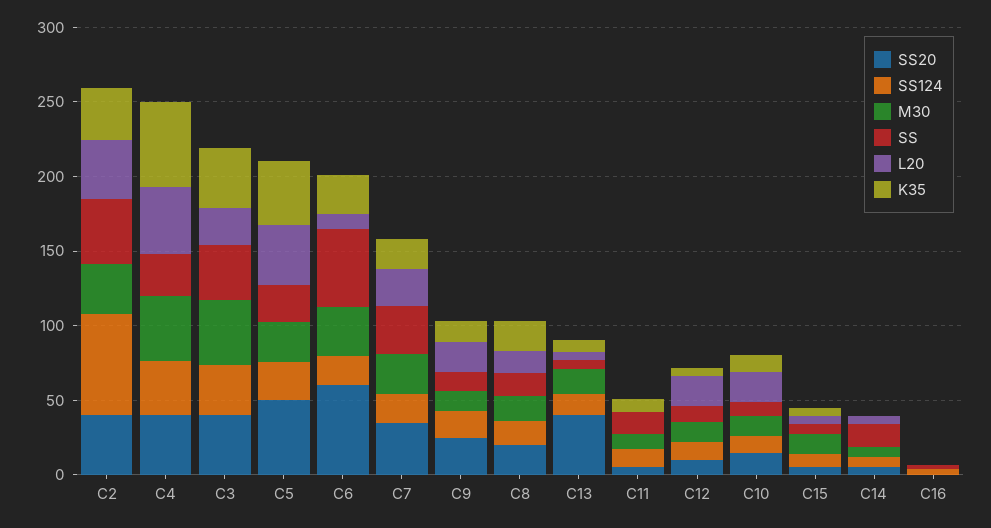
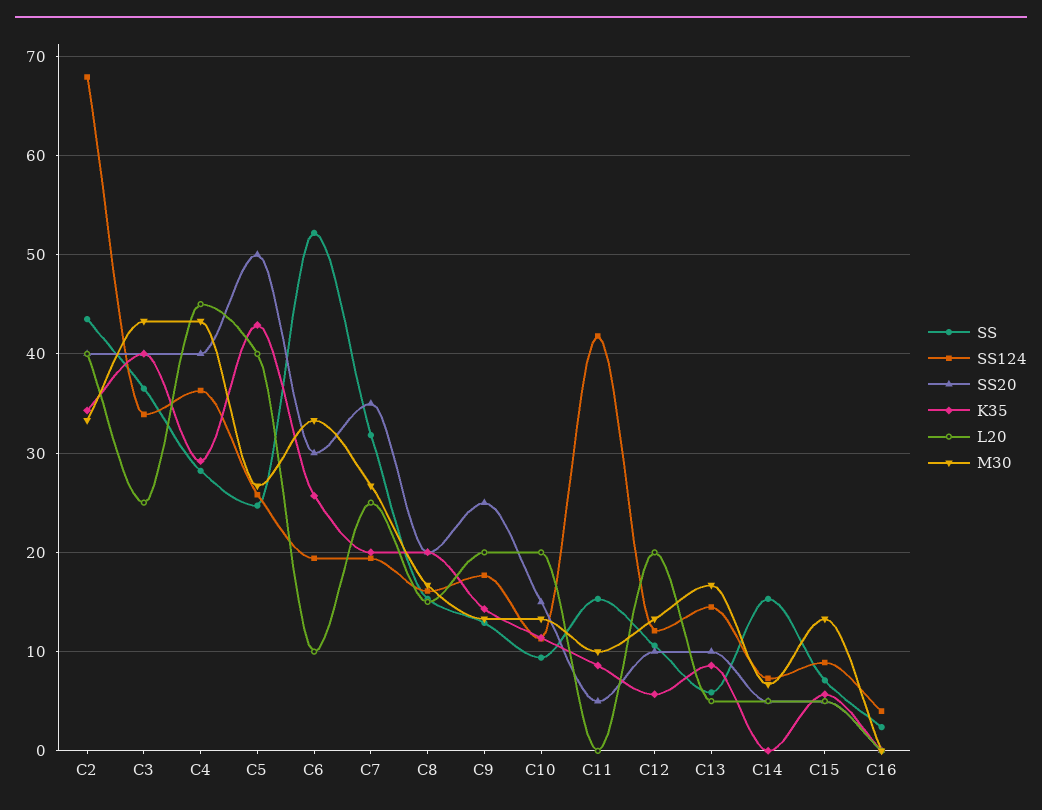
  {
    "SS20": {
      "C2": 40,
      "C4": 40,
      "C3": 40,
      "C5": 50,
-     "C6": 60,
+     "C6": 30,
      "C7": 35,
      "C9": 25,
      "C8": 20,
-     "C13": 40,
+     "C13": 10,
      "C11": 5,
      "C12": 10,
      "C10": 15,
      "C15": 5,
      "C14": 5,
      "C16": 0
    },
    "SS124": {
      "C2": 68,
      "C4": 36,
      "C3": 34,
      "C5": 26,
      "C6": 19,
      "C7": 19,
      "C9": 18,
      "C8": 16,
      "C13": 15,
-     "C11": 10,
+     "C11": 42,
      "C12": 12,
      "C10": 11,
      "C15": 9,
      "C14": 7,
      "C16": 4
    },
    "M30": {
      "C2": 33,
      "C4": 43,
      "C3": 43,
      "C5": 27,
      "C6": 33,
      "C7": 27,
      "C9": 13,
      "C8": 17,
      "C13": 17,
      "C11": 10,
      "C12": 13,
      "C10": 13,
      "C15": 13,
      "C14": 7,
      "C16": 0
    },
    "SS": {
      "C2": 44,
      "C4": 28,
      "C3": 37,
      "C5": 25,
      "C6": 52,
      "C7": 32,
      "C9": 13,
      "C8": 15,
      "C13": 6,
      "C11": 15,
      "C12": 11,
      "C10": 9,
      "C15": 7,
      "C14": 15,
      "C16": 2
    },
    "L20": {
      "C2": 40,
      "C4": 45,
      "C3": 25,
      "C5": 40,
      "C6": 10,
      "C7": 25,
      "C9": 20,
      "C8": 15,
      "C13": 5,
      "C11": 0,
      "C12": 20,
      "C10": 20,
      "C15": 5,
      "C14": 5,
      "C16": 0
    },
    "K35": {
      "C2": 34,
-     "C4": 60,
+     "C4": 29,
      "C3": 40,
      "C5": 43,
      "C6": 26,
      "C7": 20,
      "C9": 14,
      "C8": 20,
      "C13": 9,
      "C11": 9,
      "C12": 6,
      "C10": 11,
      "C15": 6,
      "C14": 0,
      "C16": 0
    }
  }

